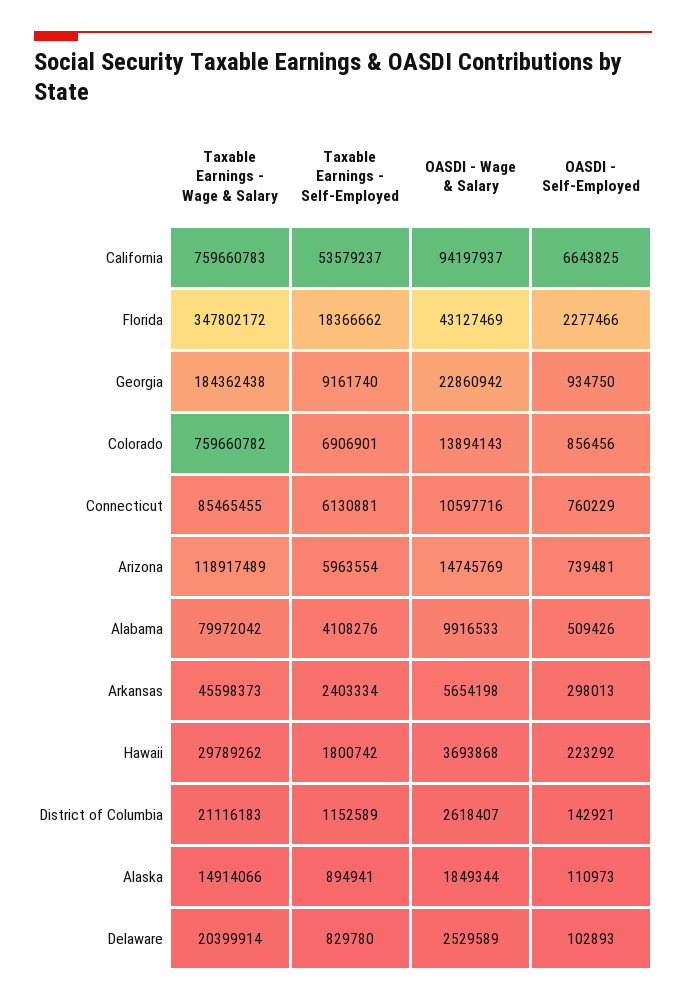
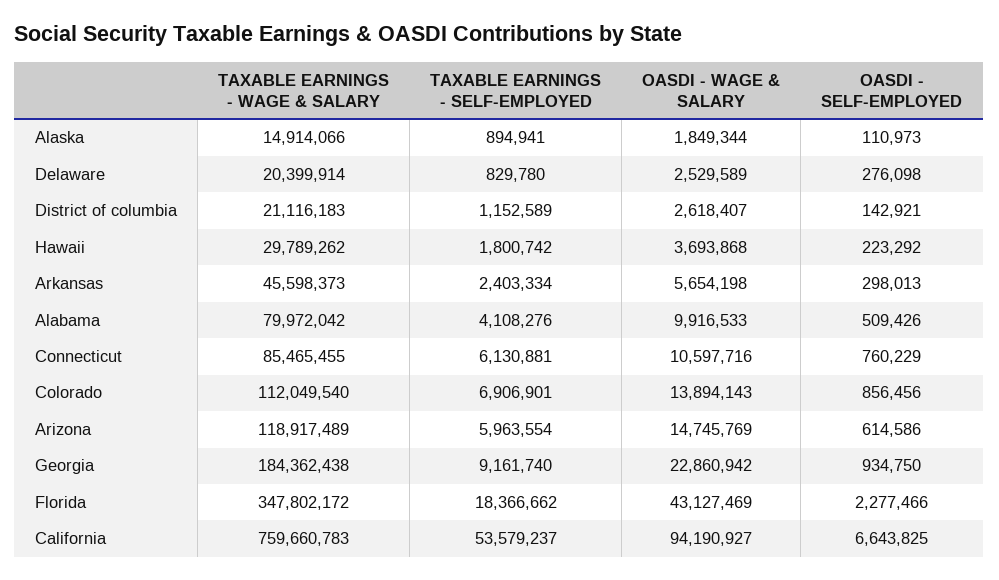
  {
    "Taxable Earnings - Wage & Salary": {
      "California": 759660783,
      "Florida": 347802172,
      "Georgia": 184362438,
-     "Colorado": 759660782,
+     "Colorado": 112049540,
      "Connecticut": 85465455,
      "Arizona": 118917489,
      "Alabama": 79972042,
      "Arkansas": 45598373,
      "Hawaii": 29789262,
      "District of Columbia": 21116183,
      "Alaska": 14914066,
      "Delaware": 20399914
    },
    "Taxable Earnings - Self-Employed": {
      "California": 53579237,
      "Florida": 18366662,
      "Georgia": 9161740,
      "Colorado": 6906901,
      "Connecticut": 6130881,
      "Arizona": 5963554,
      "Alabama": 4108276,
      "Arkansas": 2403334,
      "Hawaii": 1800742,
      "District of Columbia": 1152589,
      "Alaska": 894941,
      "Delaware": 829780
    },
    "OASDI - Wage & Salary": {
-     "California": 94197937,
+     "California": 94190927,
      "Florida": 43127469,
      "Georgia": 22860942,
      "Colorado": 13894143,
      "Connecticut": 10597716,
      "Arizona": 14745769,
      "Alabama": 9916533,
      "Arkansas": 5654198,
      "Hawaii": 3693868,
      "District of Columbia": 2618407,
      "Alaska": 1849344,
      "Delaware": 2529589
    },
    "OASDI - Self-Employed": {
      "California": 6643825,
      "Florida": 2277466,
      "Georgia": 934750,
      "Colorado": 856456,
      "Connecticut": 760229,
-     "Arizona": 739481,
+     "Arizona": 614586,
      "Alabama": 509426,
      "Arkansas": 298013,
      "Hawaii": 223292,
      "District of Columbia": 142921,
      "Alaska": 110973,
-     "Delaware": 102893
+     "Delaware": 276098
    }
  }

